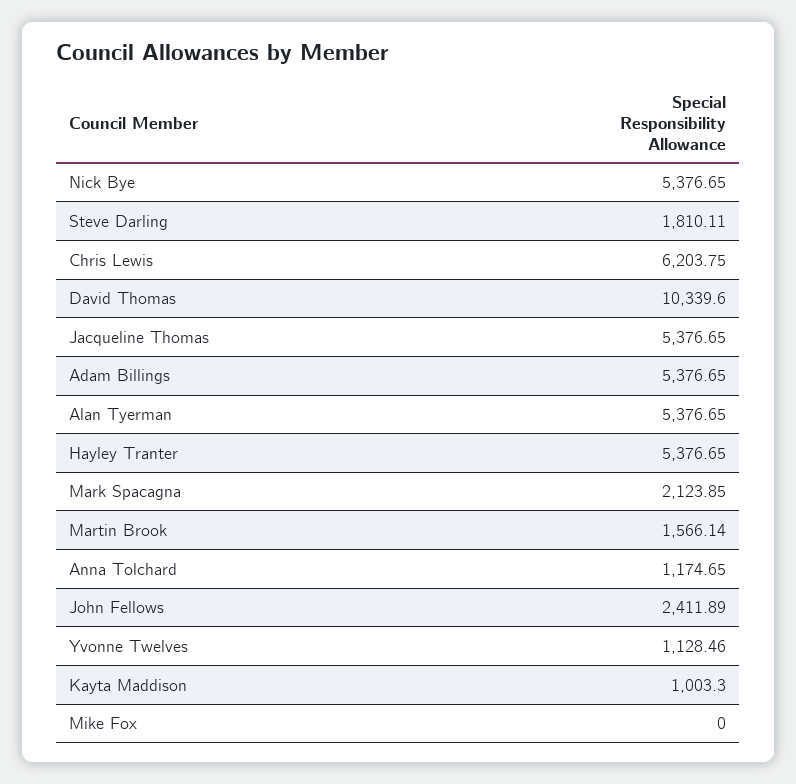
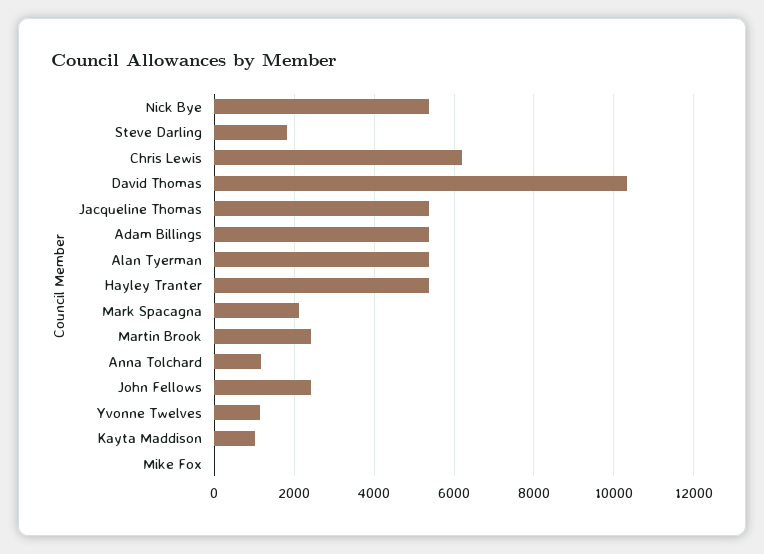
  {
    "Nick Bye": 5376.65,
    "Steve Darling": 1810.11,
    "Chris Lewis": 6203.75,
    "David Thomas": 10339.6,
    "Jacqueline Thomas": 5376.65,
    "Adam Billings": 5376.65,
    "Alan Tyerman": 5376.65,
    "Hayley Tranter": 5376.65,
    "Mark Spacagna": 2123.85,
-   "Martin Brook": 1566.14,
+   "Martin Brook": 2400,
    "Anna Tolchard": 1174.65,
    "John Fellows": 2411.89,
    "Yvonne Twelves": 1128.46,
    "Kayta Maddison": 1003.3,
    "Mike Fox": 0
  }

